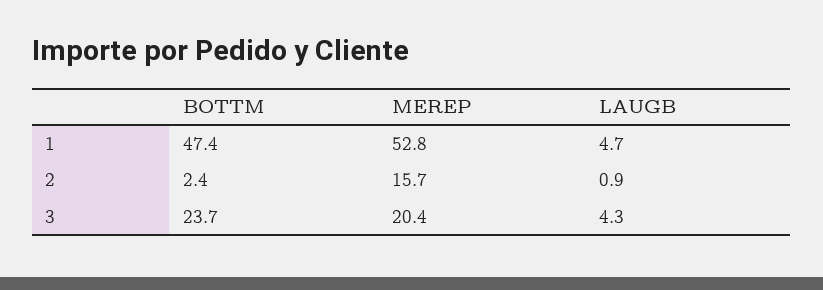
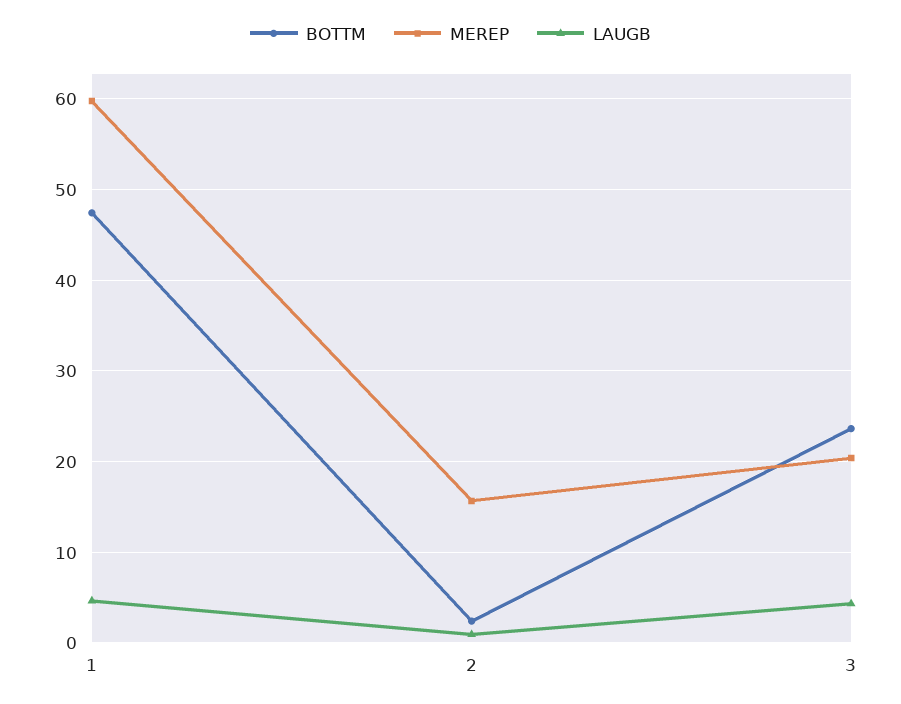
  {
    "BOTTM": {
      "1": 47.4,
      "2": 2.4,
      "3": 23.7
    },
    "MEREP": {
-     "1": 52.8,
+     "1": 60,
      "2": 15.7,
      "3": 20.4
    },
    "LAUGB": {
      "1": 4.7,
      "2": 0.9,
      "3": 4.3
    }
  }

